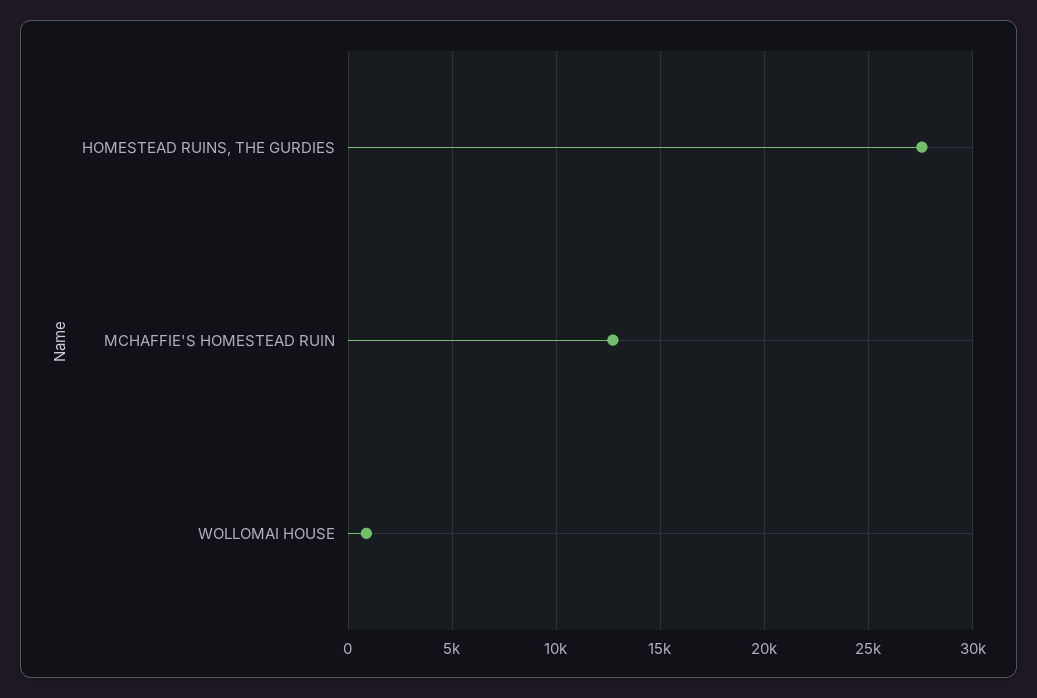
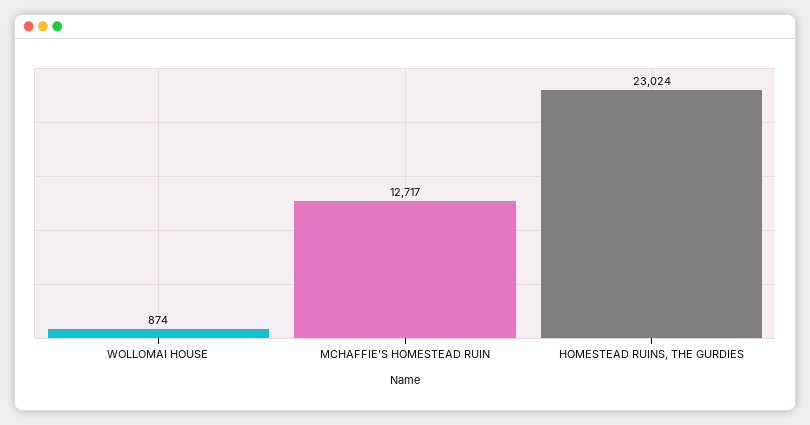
  {
-   "HOMESTEAD RUINS, THE GURDIES": 27500,
+   "HOMESTEAD RUINS, THE GURDIES": 23024,
    "MCHAFFIE'S HOMESTEAD RUIN": 12717,
    "WOLLOMAI HOUSE": 874
  }

